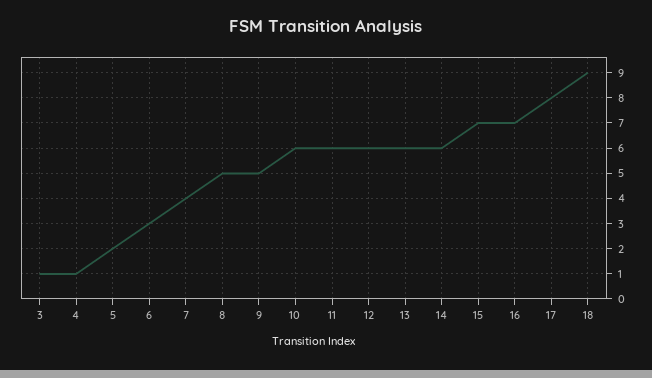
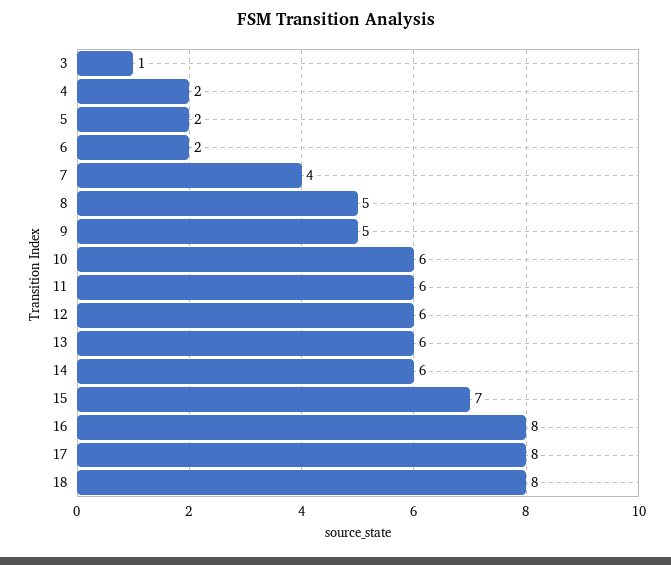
  {
    "3": 1,
-   "4": 1,
+   "4": 2,
    "5": 2,
-   "6": 3,
+   "6": 2,
    "7": 4,
    "8": 5,
    "9": 5,
    "10": 6,
    "11": 6,
    "12": 6,
    "13": 6,
    "14": 6,
    "15": 7,
-   "16": 7,
+   "16": 8,
    "17": 8,
-   "18": 9
+   "18": 8
  }

